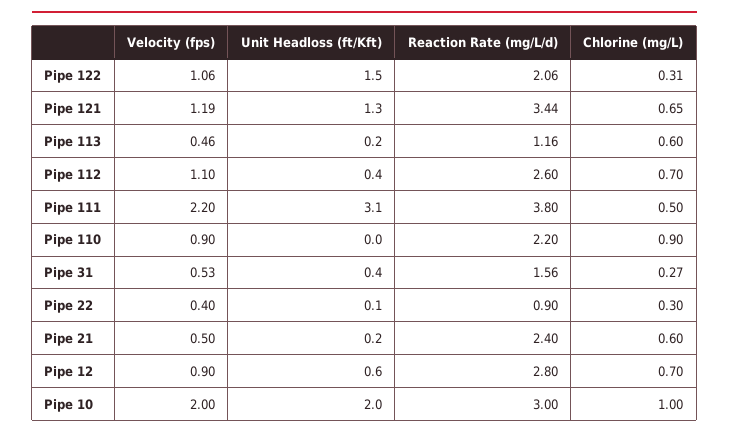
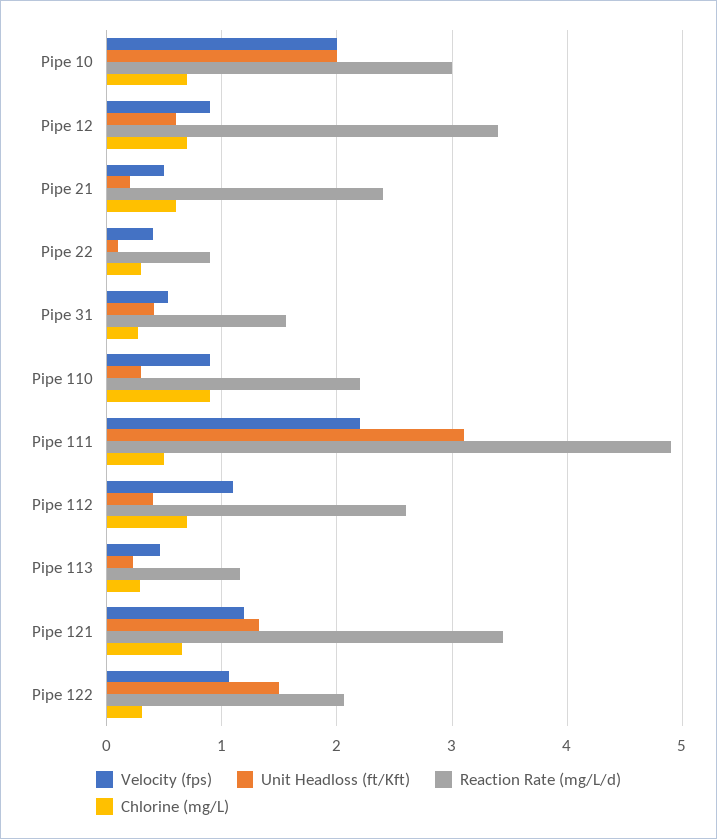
  {
    "Velocity (fps)": {
      "Pipe 122": 1.06,
      "Pipe 121": 1.19,
      "Pipe 113": 0.46,
      "Pipe 112": 1.1,
      "Pipe 111": 2.2,
      "Pipe 110": 0.9,
      "Pipe 31": 0.53,
      "Pipe 22": 0.4,
      "Pipe 21": 0.5,
      "Pipe 12": 0.9,
      "Pipe 10": 2
    },
    "Unit Headloss (ft/Kft)": {
      "Pipe 122": 1.5,
      "Pipe 121": 1.3,
      "Pipe 113": 0.2,
      "Pipe 112": 0.4,
      "Pipe 111": 3.1,
-     "Pipe 110": 0,
+     "Pipe 110": 0.3,
      "Pipe 31": 0.4,
      "Pipe 22": 0.1,
      "Pipe 21": 0.2,
      "Pipe 12": 0.6,
      "Pipe 10": 2
    },
    "Reaction Rate (mg/L/d)": {
      "Pipe 122": 2.06,
      "Pipe 121": 3.44,
      "Pipe 113": 1.16,
      "Pipe 112": 2.6,
-     "Pipe 111": 3.8,
+     "Pipe 111": 4.9,
      "Pipe 110": 2.2,
      "Pipe 31": 1.56,
      "Pipe 22": 0.9,
      "Pipe 21": 2.4,
-     "Pipe 12": 2.8,
+     "Pipe 12": 3.4,
      "Pipe 10": 3
    },
    "Chlorine (mg/L)": {
      "Pipe 122": 0.31,
      "Pipe 121": 0.65,
-     "Pipe 113": 0.6,
+     "Pipe 113": 0.3,
      "Pipe 112": 0.7,
      "Pipe 111": 0.5,
      "Pipe 110": 0.9,
      "Pipe 31": 0.27,
      "Pipe 22": 0.3,
      "Pipe 21": 0.6,
      "Pipe 12": 0.7,
-     "Pipe 10": 1
+     "Pipe 10": 0.7
    }
  }

